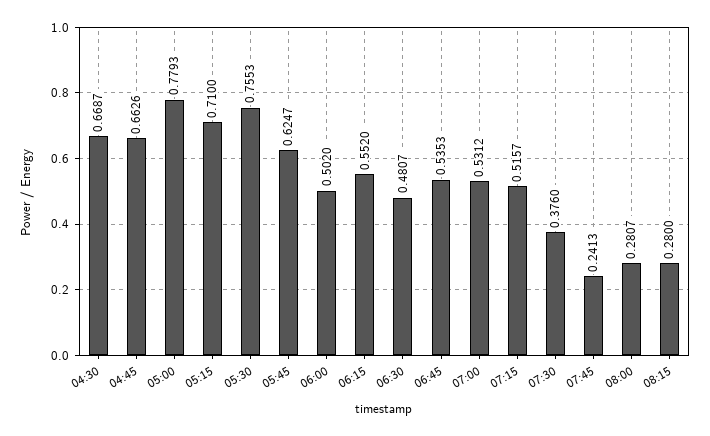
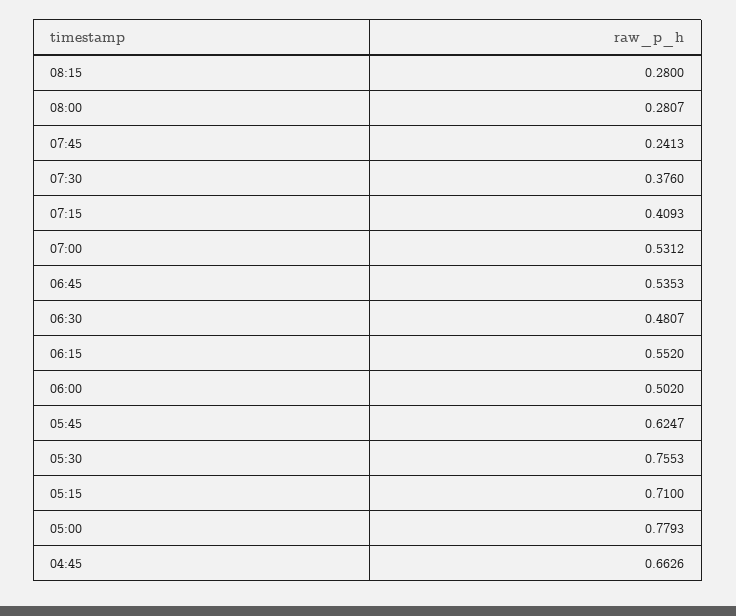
  {
-   "04:30": 0.6687,
    "04:45": 0.6626,
    "05:00": 0.7793,
    "05:15": 0.71,
    "05:30": 0.7553,
    "05:45": 0.6247,
    "06:00": 0.502,
    "06:15": 0.552,
    "06:30": 0.4807,
    "06:45": 0.5353,
    "07:00": 0.5312,
-   "07:15": 0.5157,
+   "07:15": 0.4093,
    "07:30": 0.376,
    "07:45": 0.2413,
    "08:00": 0.2807,
    "08:15": 0.28
  }

